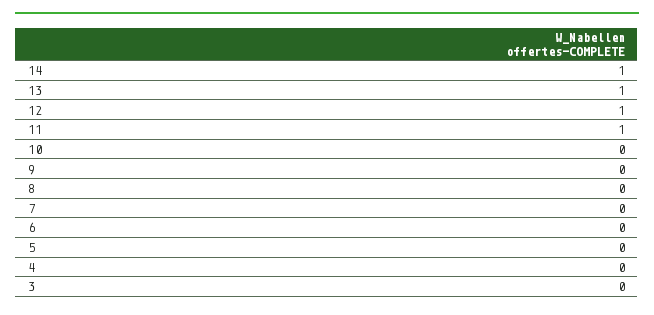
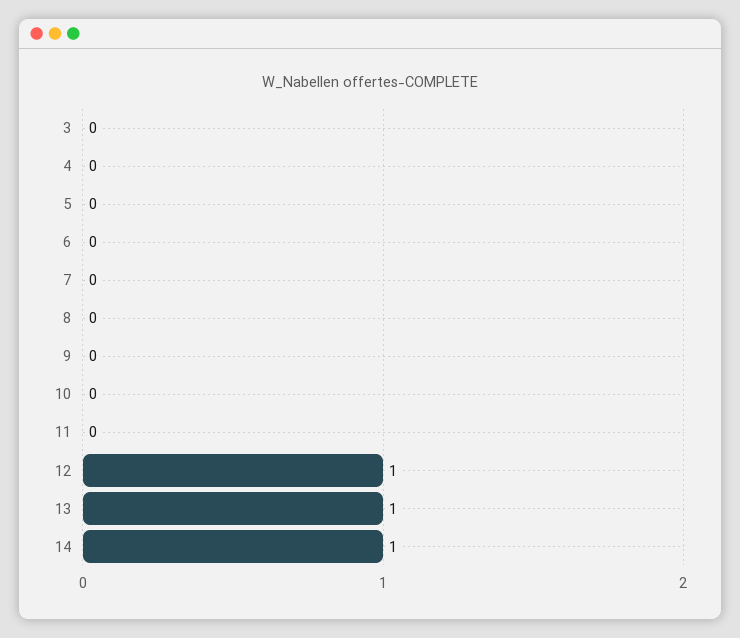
  {
    "14": 1,
    "13": 1,
    "12": 1,
-   "11": 1,
+   "11": 0,
    "10": 0,
    "9": 0,
    "8": 0,
    "7": 0,
    "6": 0,
    "5": 0,
    "4": 0,
    "3": 0
  }

